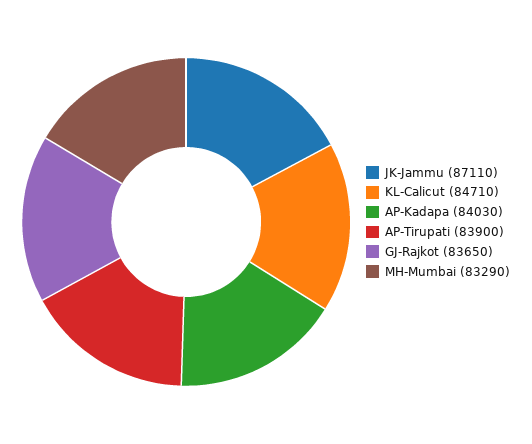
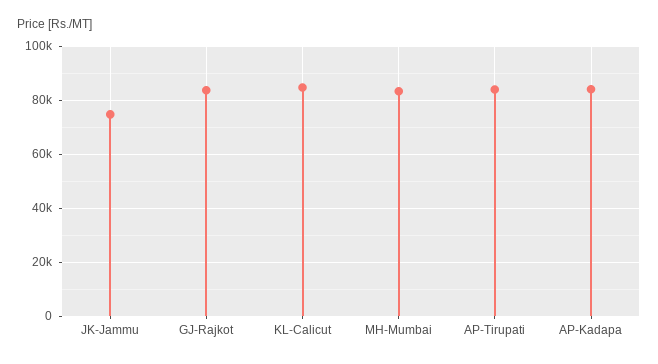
  {
-   "JK-Jammu": 87110,
+   "JK-Jammu": 75000,
    "KL-Calicut": 84710,
    "AP-Kadapa": 84030,
    "AP-Tirupati": 83900,
    "GJ-Rajkot": 83650,
    "MH-Mumbai": 83290
  }

